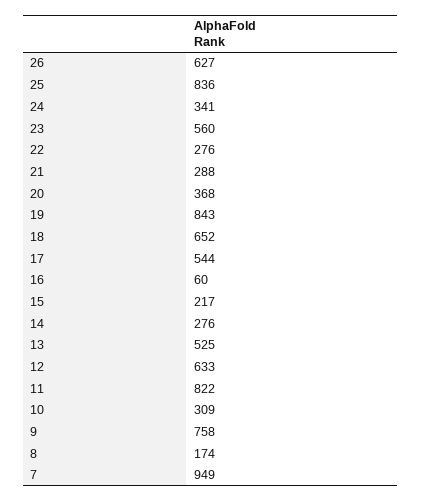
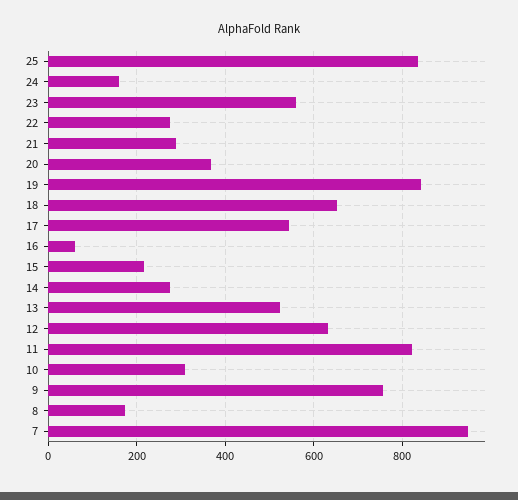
  {
-   "26": 627,
    "25": 836,
-   "24": 341,
+   "24": 160,
    "23": 560,
    "22": 276,
    "21": 288,
    "20": 368,
    "19": 843,
    "18": 652,
    "17": 544,
    "16": 60,
    "15": 217,
    "14": 276,
    "13": 525,
    "12": 633,
    "11": 822,
    "10": 309,
    "9": 758,
    "8": 174,
    "7": 949
  }

